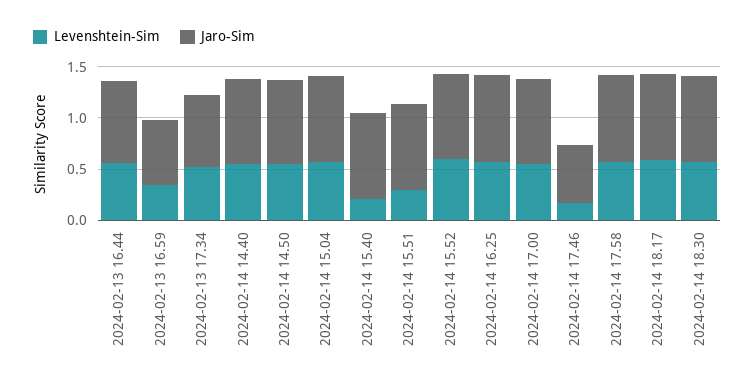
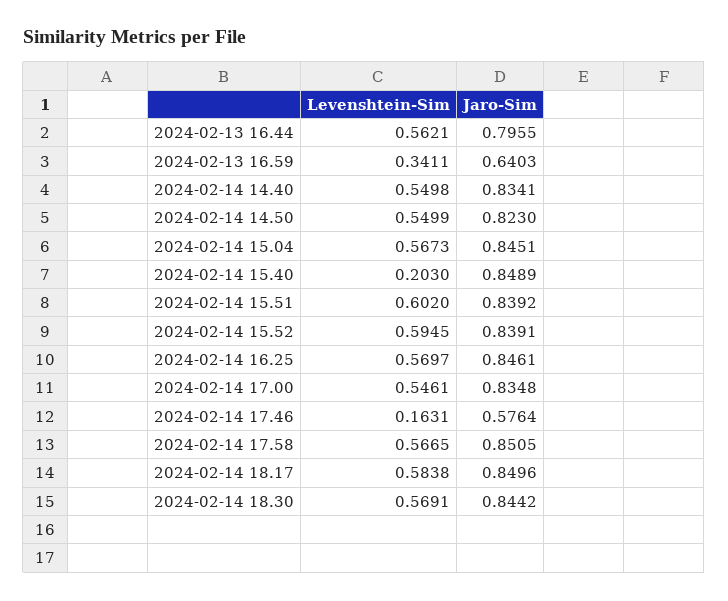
  {
    "Levenshtein-Sim": {
      "2024-02-13 16.44": 0.5621,
      "2024-02-13 16.59": 0.3411,
-     "2024-02-13 17.34": 0.5,
      "2024-02-14 14.40": 0.5498,
      "2024-02-14 14.50": 0.5499,
      "2024-02-14 15.04": 0.5673,
      "2024-02-14 15.40": 0.203,
-     "2024-02-14 15.51": 0.3,
+     "2024-02-14 15.51": 0.602,
      "2024-02-14 15.52": 0.5945,
      "2024-02-14 16.25": 0.5697,
      "2024-02-14 17.00": 0.5461,
      "2024-02-14 17.46": 0.1631,
      "2024-02-14 17.58": 0.5665,
      "2024-02-14 18.17": 0.5838,
      "2024-02-14 18.30": 0.5691
    },
    "Jaro-Sim": {
      "2024-02-13 16.44": 0.7955,
      "2024-02-13 16.59": 0.6403,
-     "2024-02-13 17.34": 0.7,
      "2024-02-14 14.40": 0.8341,
      "2024-02-14 14.50": 0.823,
      "2024-02-14 15.04": 0.8451,
      "2024-02-14 15.40": 0.8489,
      "2024-02-14 15.51": 0.8392,
      "2024-02-14 15.52": 0.8391,
      "2024-02-14 16.25": 0.8461,
      "2024-02-14 17.00": 0.8348,
      "2024-02-14 17.46": 0.5764,
      "2024-02-14 17.58": 0.8505,
      "2024-02-14 18.17": 0.8496,
      "2024-02-14 18.30": 0.8442
    }
  }

